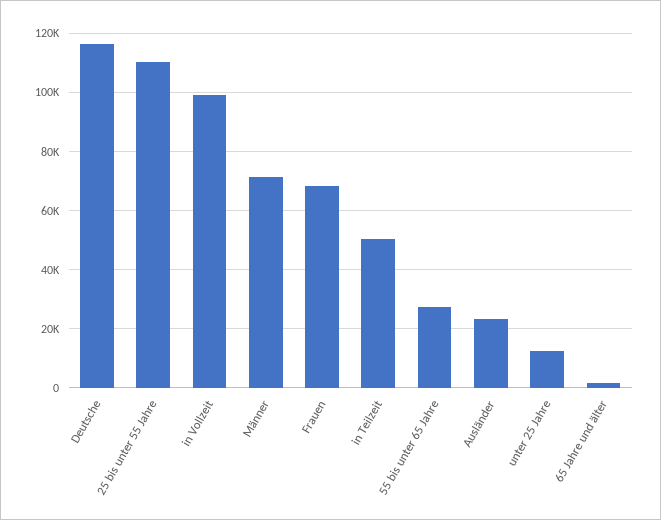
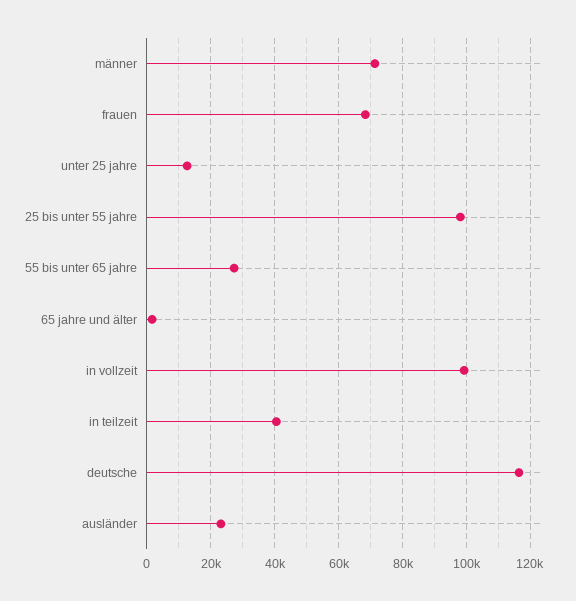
  {
    "Deutsche": 116000,
-   "25 bis unter 55 Jahre": 110000,
+   "25 bis unter 55 Jahre": 98000,
    "in Vollzeit": 100000,
    "Männer": 72000,
    "Frauen": 68000,
-   "in Teilzeit": 50000,
+   "in Teilzeit": 40000,
    "55 bis unter 65 Jahre": 28000,
    "Ausländer": 24000,
    "unter 25 Jahre": 12000,
    "65 Jahre und älter": 2000
  }

